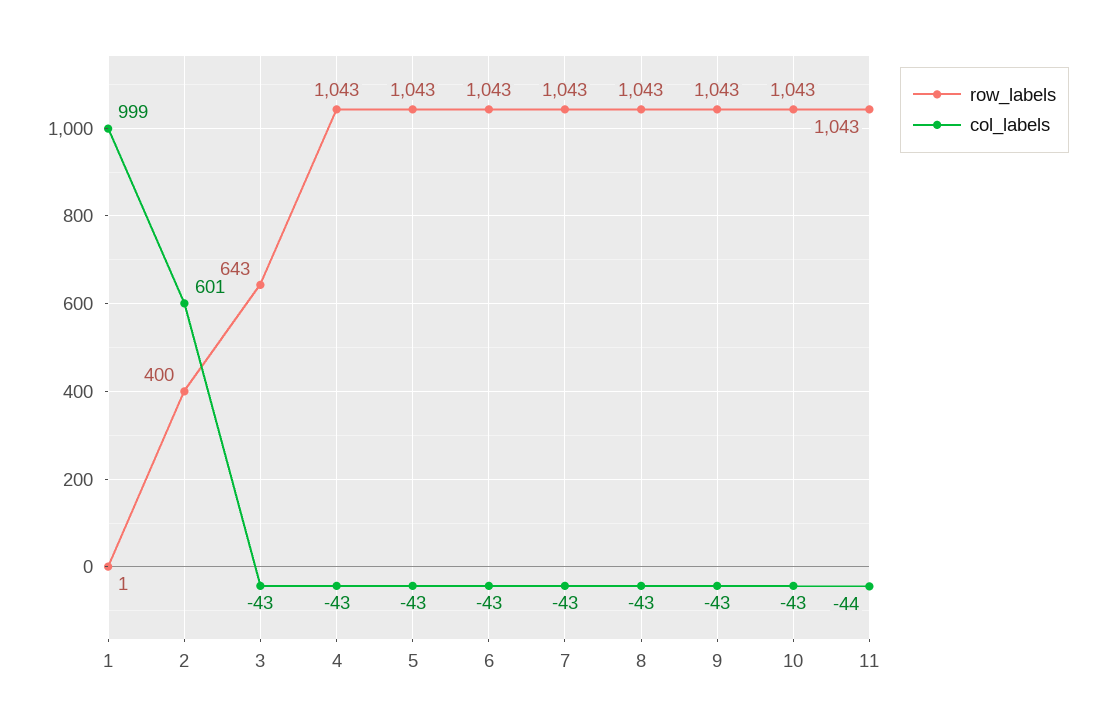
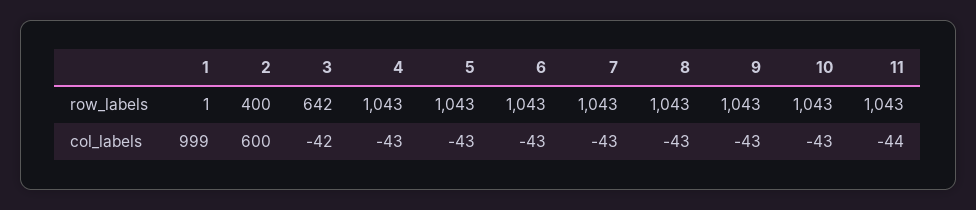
  {
    "row_labels": {
      "1": 1,
      "2": 400,
-     "3": 643,
+     "3": 642,
      "4": 1043,
      "5": 1043,
      "6": 1043,
      "7": 1043,
      "8": 1043,
      "9": 1043,
      "10": 1043,
      "11": 1043
    },
    "col_labels": {
      "1": 999,
-     "2": 601,
+     "2": 600,
-     "3": -43,
+     "3": -42,
      "4": -43,
      "5": -43,
      "6": -43,
      "7": -43,
      "8": -43,
      "9": -43,
      "10": -43,
      "11": -44
    }
  }

